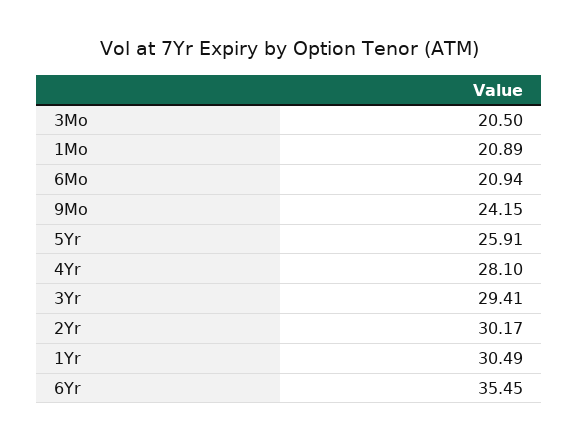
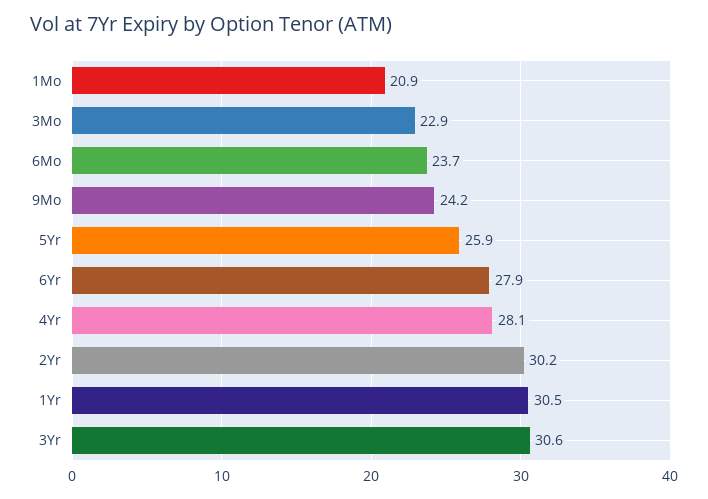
  {
-   "3Mo": 20.5,
+   "3Mo": 22.9,
    "1Mo": 20.89,
-   "6Mo": 20.94,
+   "6Mo": 23.7,
    "9Mo": 24.15,
    "5Yr": 25.91,
    "4Yr": 28.1,
-   "3Yr": 29.41,
+   "3Yr": 30.6,
    "2Yr": 30.17,
    "1Yr": 30.49,
-   "6Yr": 35.45
+   "6Yr": 27.9
  }

